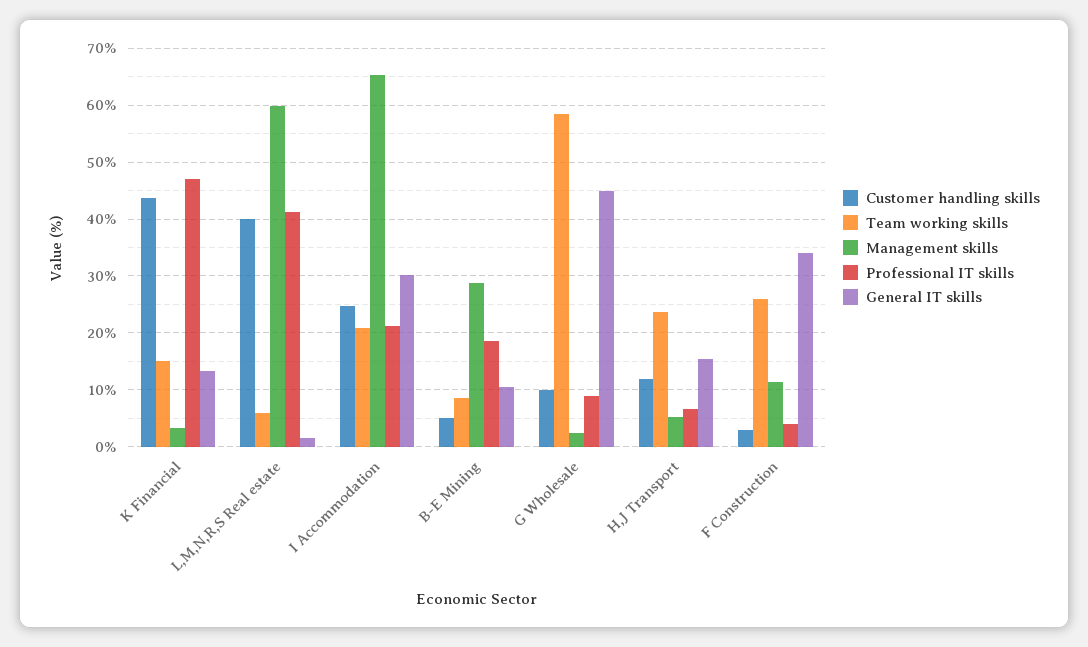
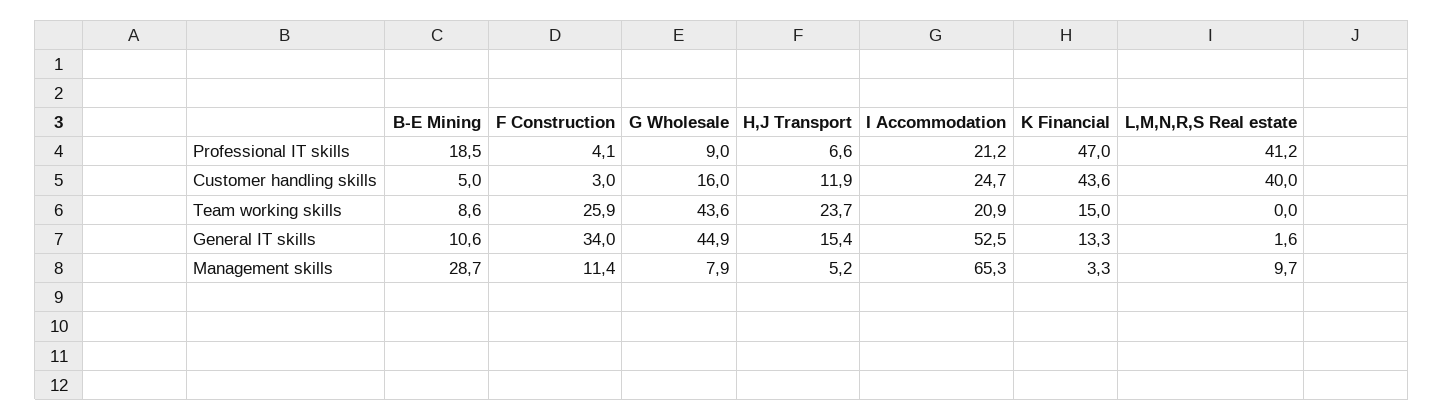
  {
    "Customer handling skills": {
      "K Financial": 43.6,
      "L,M,N,R,S Real estate": 40,
      "I Accommodation": 24.7,
      "B-E Mining": 5,
-     "G Wholesale": 10,
+     "G Wholesale": 16,
      "H,J Transport": 11.9,
      "F Construction": 3
    },
    "Team working skills": {
      "K Financial": 15,
-     "L,M,N,R,S Real estate": 6,
+     "L,M,N,R,S Real estate": 0,
      "I Accommodation": 20.9,
      "B-E Mining": 8.6,
-     "G Wholesale": 58,
+     "G Wholesale": 43.6,
      "H,J Transport": 23.7,
      "F Construction": 25.9
    },
    "Management skills": {
      "K Financial": 3.3,
-     "L,M,N,R,S Real estate": 60,
+     "L,M,N,R,S Real estate": 9.7,
      "I Accommodation": 65.3,
      "B-E Mining": 28.7,
-     "G Wholesale": 2,
+     "G Wholesale": 7.9,
      "H,J Transport": 5.2,
      "F Construction": 11.4
    },
    "Professional IT skills": {
      "K Financial": 47,
      "L,M,N,R,S Real estate": 41.2,
      "I Accommodation": 21.2,
      "B-E Mining": 18.5,
      "G Wholesale": 9,
      "H,J Transport": 6.6,
      "F Construction": 4.1
    },
    "General IT skills": {
      "K Financial": 13.3,
      "L,M,N,R,S Real estate": 1.6,
-     "I Accommodation": 30,
+     "I Accommodation": 52.5,
      "B-E Mining": 10.6,
      "G Wholesale": 44.9,
      "H,J Transport": 15.4,
      "F Construction": 34
    }
  }

